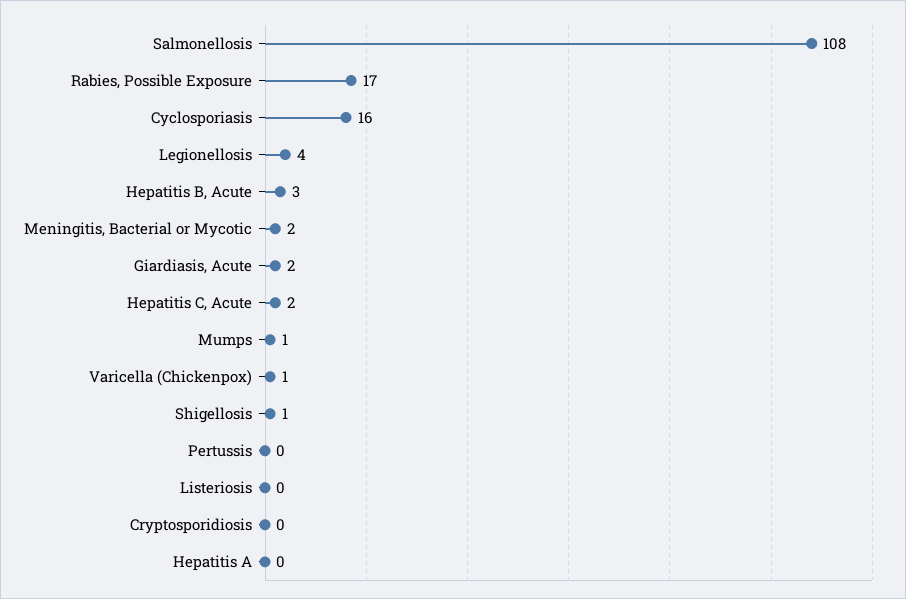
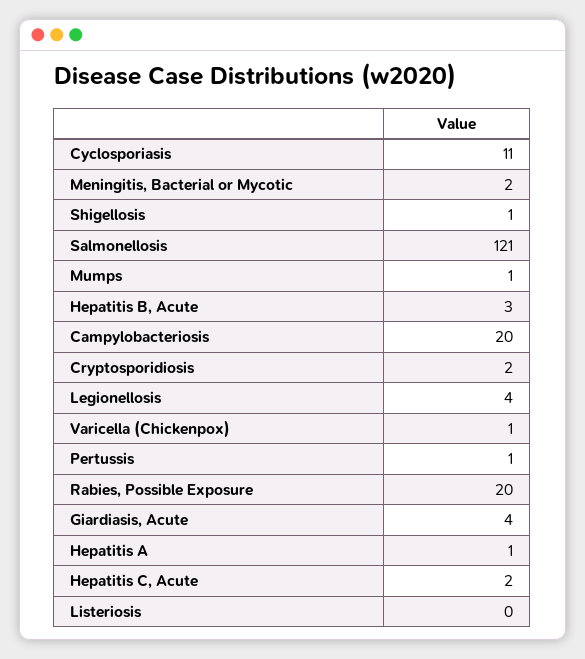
  {
-   "Salmonellosis": 108,
+   "Salmonellosis": 121,
-   "Rabies, Possible Exposure": 17,
+   "Rabies, Possible Exposure": 20,
-   "Cyclosporiasis": 16,
+   "Cyclosporiasis": 11,
    "Legionellosis": 4,
    "Hepatitis B, Acute": 3,
    "Meningitis, Bacterial or Mycotic": 2,
-   "Giardiasis, Acute": 2,
+   "Giardiasis, Acute": 4,
    "Hepatitis C, Acute": 2,
    "Mumps": 1,
    "Varicella (Chickenpox)": 1,
    "Shigellosis": 1,
-   "Pertussis": 0,
+   "Pertussis": 1,
    "Listeriosis": 0,
-   "Cryptosporidiosis": 0,
+   "Cryptosporidiosis": 2,
-   "Hepatitis A": 0
+   "Hepatitis A": 1,
+   "Campylobacteriosis": 20
  }

